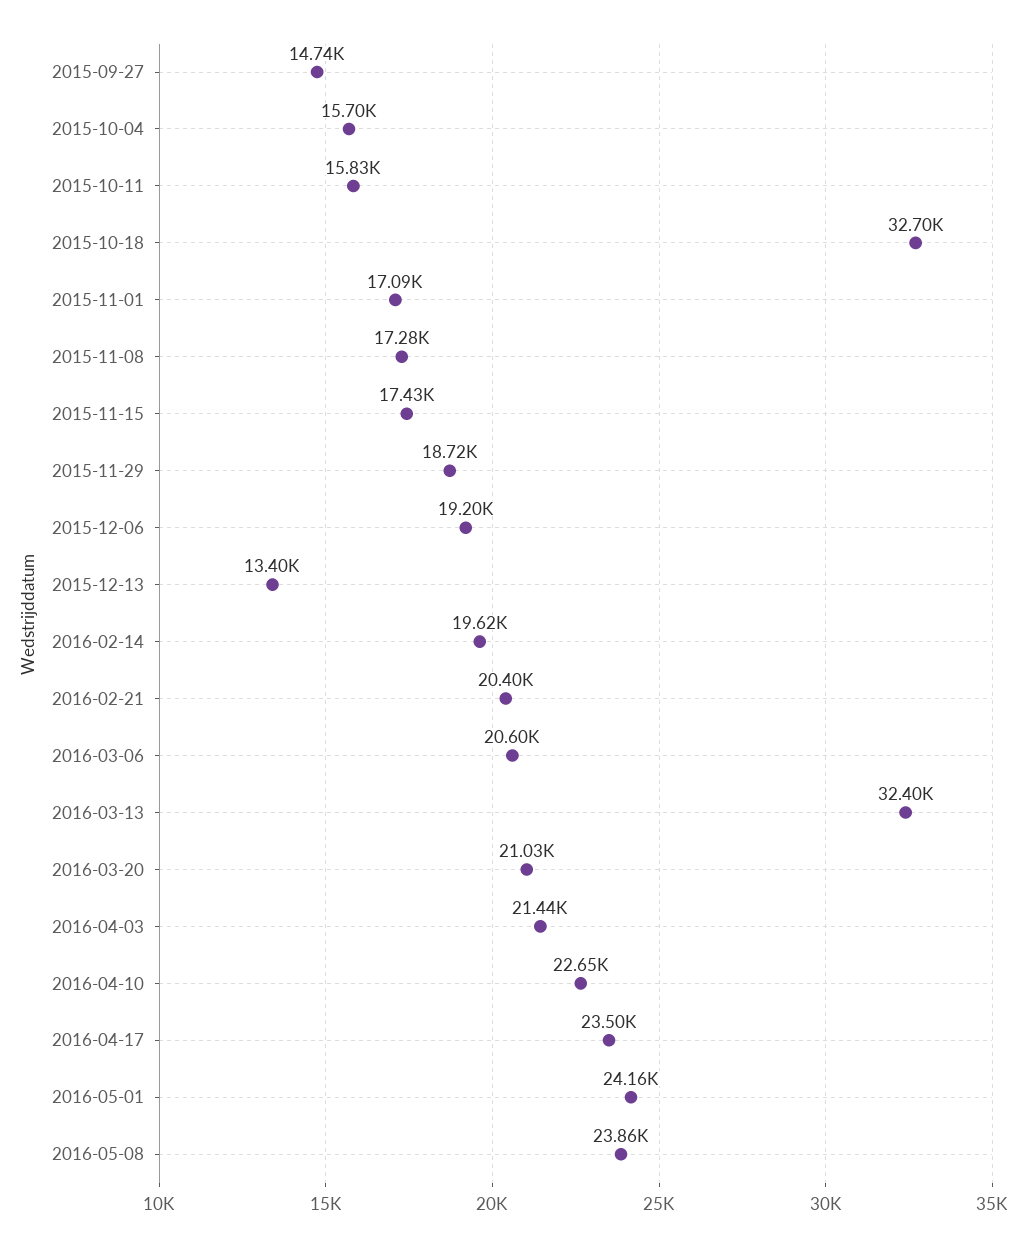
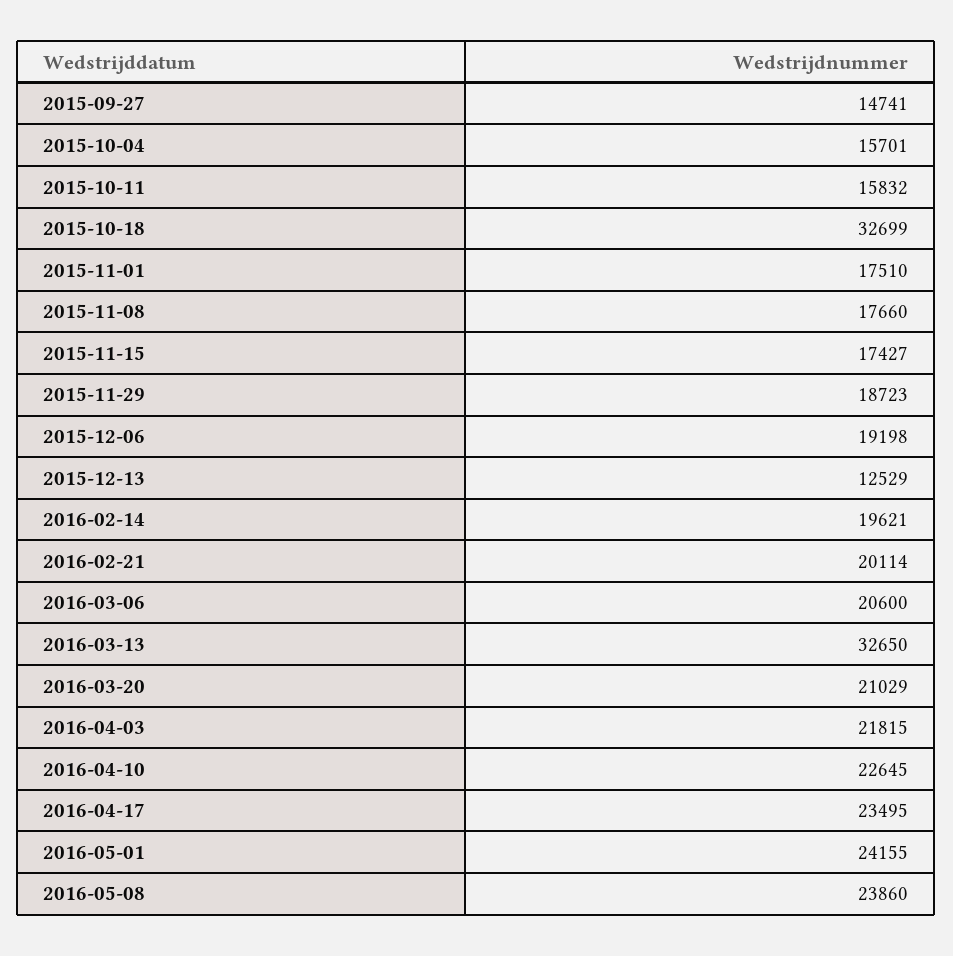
  {
    "2015-09-27": 14741,
    "2015-10-04": 15701,
    "2015-10-11": 15832,
    "2015-10-18": 32699,
-   "2015-11-01": 17090,
+   "2015-11-01": 17510,
-   "2015-11-08": 17280,
+   "2015-11-08": 17660,
    "2015-11-15": 17427,
    "2015-11-29": 18723,
    "2015-12-06": 19198,
-   "2015-12-13": 13400,
+   "2015-12-13": 12529,
    "2016-02-14": 19621,
-   "2016-02-21": 20400,
+   "2016-02-21": 20114,
    "2016-03-06": 20600,
-   "2016-03-13": 32400,
+   "2016-03-13": 32650,
    "2016-03-20": 21029,
-   "2016-04-03": 21440,
+   "2016-04-03": 21815,
    "2016-04-10": 22645,
    "2016-04-17": 23495,
    "2016-05-01": 24155,
    "2016-05-08": 23860
  }

